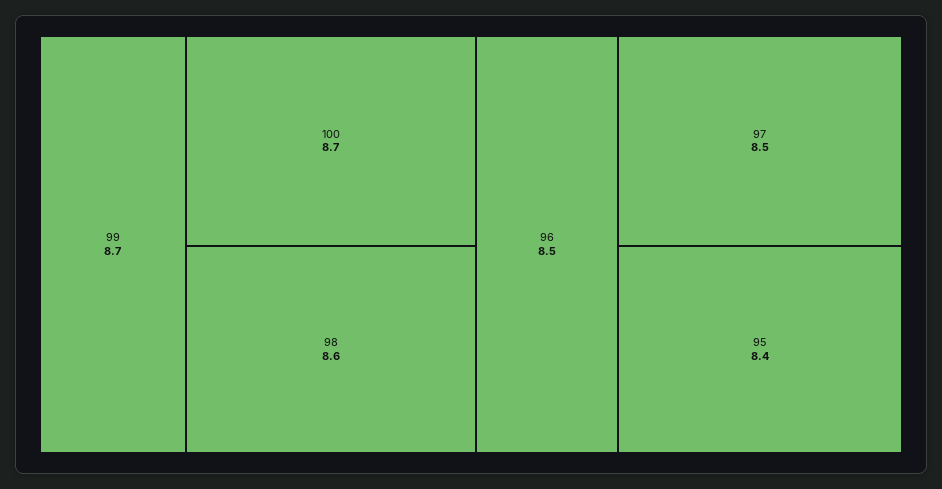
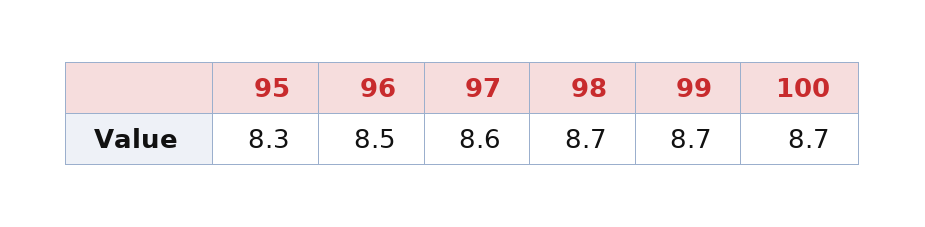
  {
    "99": 8.7,
    "100": 8.7,
-   "98": 8.6,
+   "98": 8.7,
    "96": 8.5,
-   "97": 8.5,
+   "97": 8.6,
-   "95": 8.4
+   "95": 8.3
  }

